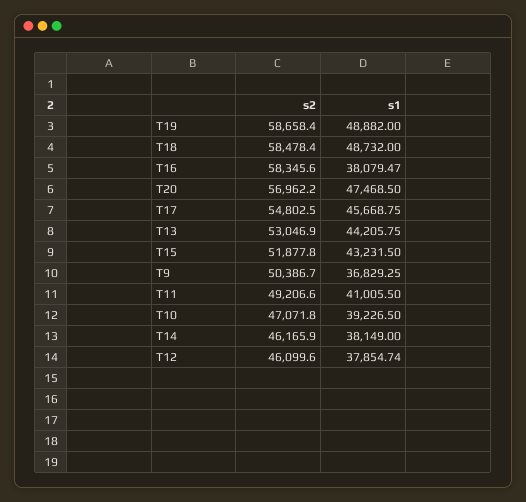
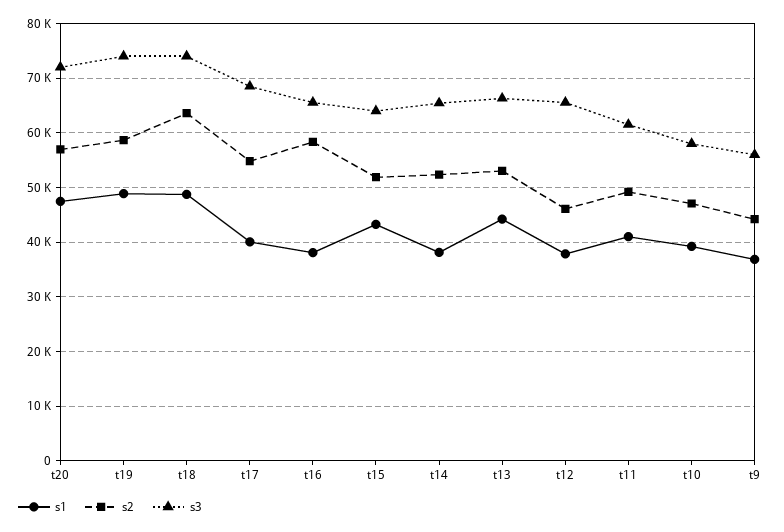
  {
    "s2": {
      "T19": 58658.4,
-     "T18": 58478.4,
+     "T18": 64000,
      "T16": 58345.6,
      "T20": 56962.2,
      "T17": 54802.5,
      "T13": 53046.9,
      "T15": 51877.8,
-     "T9": 50386.7,
+     "T9": 44000,
      "T11": 49206.6,
      "T10": 47071.8,
-     "T14": 46165.9,
+     "T14": 52000,
      "T12": 46099.6
    },
    "s1": {
      "T19": 48882,
      "T18": 48732,
      "T16": 38079.47,
      "T20": 47468.5,
-     "T17": 45668.75,
+     "T17": 40000,
      "T13": 44205.75,
      "T15": 43231.5,
      "T9": 36829.25,
      "T11": 41005.5,
      "T10": 39226.5,
      "T14": 38149,
      "T12": 37854.74
-   }
+   },
+   "s3": {
+     "T20": 72000,
+     "T19": 74000,
+     "T18": 74000,
+     "T17": 68000,
+     "T16": 66000,
+     "T15": 64000,
+     "T14": 66000,
+     "T13": 66000,
+     "T12": 66000,
+     "T11": 62000,
+     "T10": 58000,
+     "T9": 56000
+   }
  }

